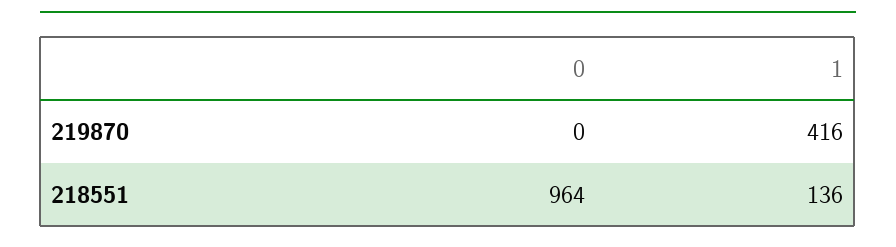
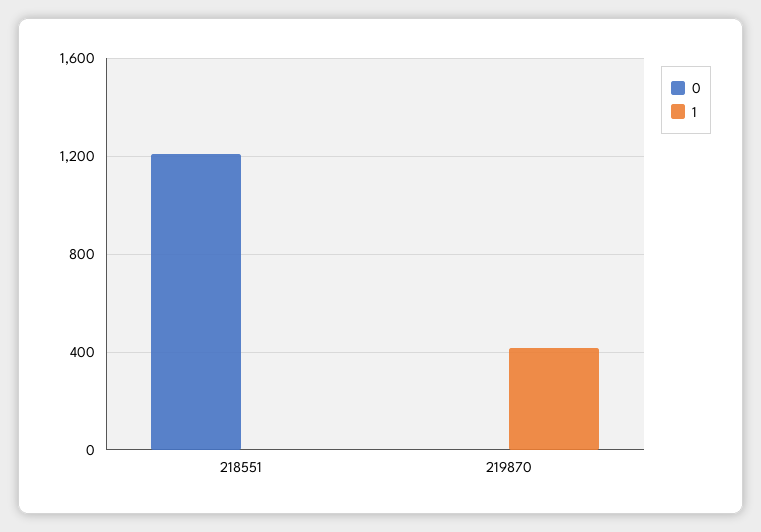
  {
    "0": {
      "219870": 0,
-     "218551": 964
+     "218551": 1200
    },
    "1": {
      "219870": 416,
-     "218551": 136
+     "218551": 0
    }
  }

